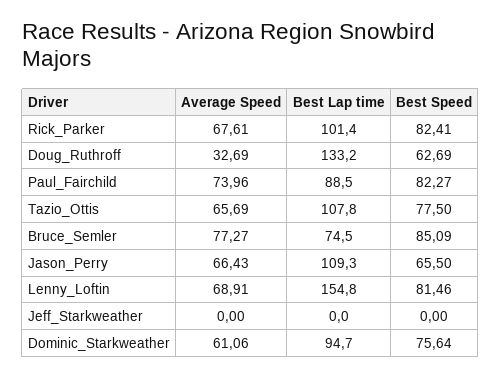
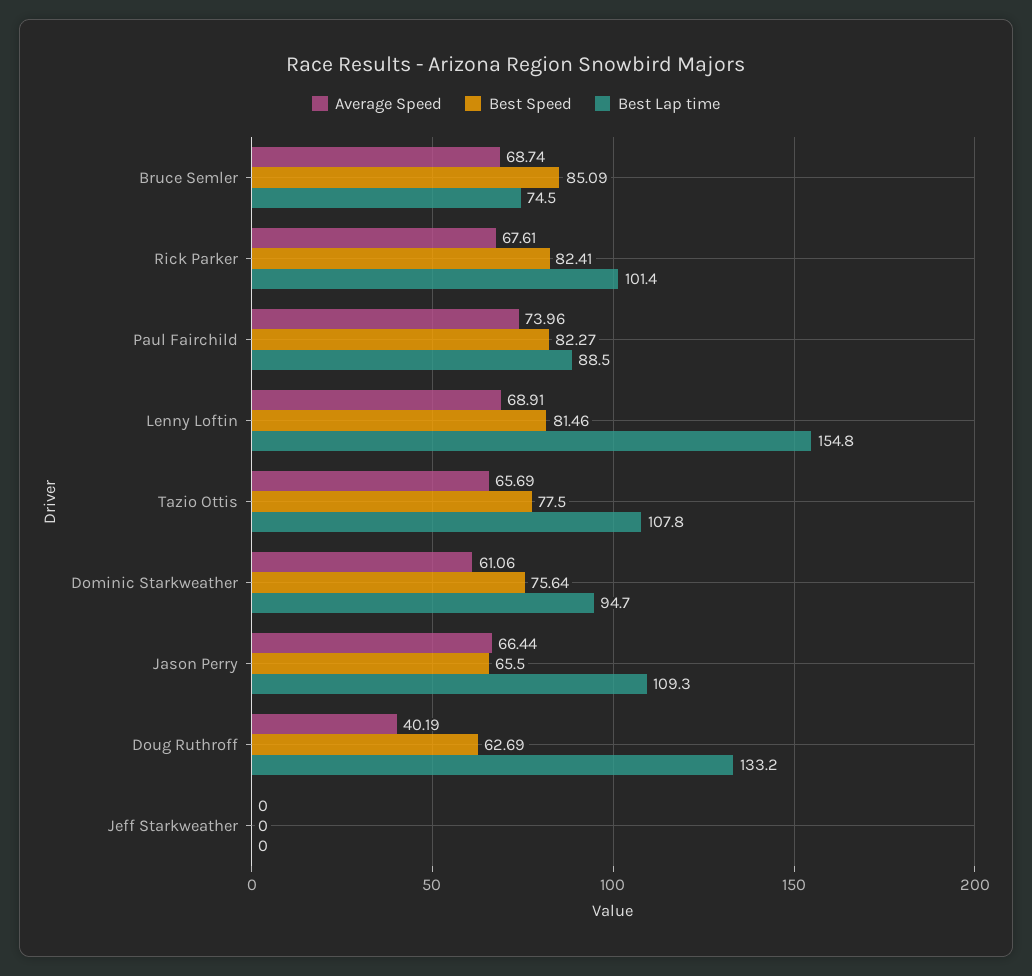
  {
    "Average Speed": {
      "Rick_Parker": 67.61,
-     "Doug_Ruthroff": 32.69,
+     "Doug_Ruthroff": 40.19,
      "Paul_Fairchild": 73.96,
      "Tazio_Ottis": 65.69,
-     "Bruce_Semler": 77.27,
+     "Bruce_Semler": 68.74,
-     "Jason_Perry": 66.43,
+     "Jason_Perry": 66.44,
      "Lenny_Loftin": 68.91,
      "Jeff_Starkweather": 0,
      "Dominic_Starkweather": 61.06
    },
    "Best Lap time": {
      "Rick_Parker": 101.4,
      "Doug_Ruthroff": 133.2,
      "Paul_Fairchild": 88.5,
      "Tazio_Ottis": 107.8,
      "Bruce_Semler": 74.5,
      "Jason_Perry": 109.3,
      "Lenny_Loftin": 154.8,
      "Jeff_Starkweather": 0,
      "Dominic_Starkweather": 94.7
    },
    "Best Speed": {
      "Rick_Parker": 82.41,
      "Doug_Ruthroff": 62.69,
      "Paul_Fairchild": 82.27,
      "Tazio_Ottis": 77.5,
      "Bruce_Semler": 85.09,
      "Jason_Perry": 65.5,
      "Lenny_Loftin": 81.46,
      "Jeff_Starkweather": 0,
      "Dominic_Starkweather": 75.64
    }
  }

